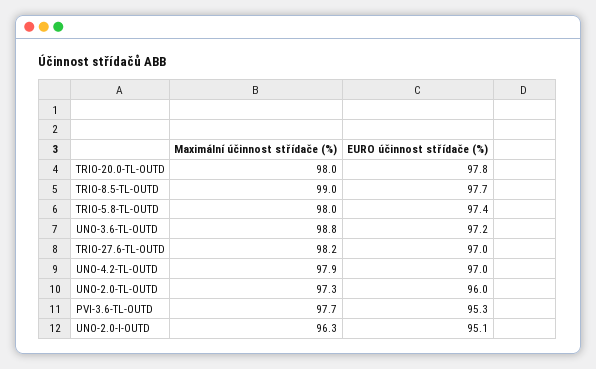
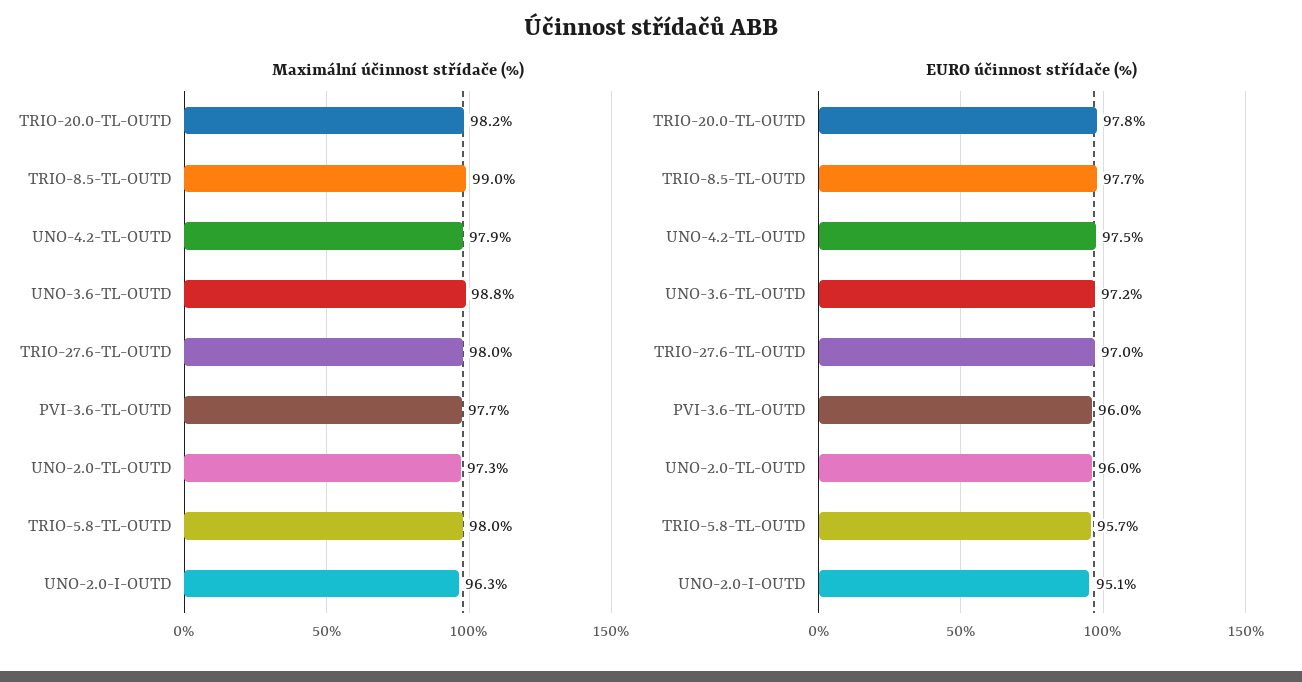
  {
    "Maximální účinnost střídače (%)": {
-     "TRIO-20.0-TL-OUTD": 98,
+     "TRIO-20.0-TL-OUTD": 98.2,
      "TRIO-8.5-TL-OUTD": 99,
      "TRIO-5.8-TL-OUTD": 98,
      "UNO-3.6-TL-OUTD": 98.8,
-     "TRIO-27.6-TL-OUTD": 98.2,
+     "TRIO-27.6-TL-OUTD": 98,
      "UNO-4.2-TL-OUTD": 97.9,
      "UNO-2.0-TL-OUTD": 97.3,
      "PVI-3.6-TL-OUTD": 97.7,
      "UNO-2.0-I-OUTD": 96.3
    },
    "EURO účinnost střídače (%)": {
      "TRIO-20.0-TL-OUTD": 97.8,
      "TRIO-8.5-TL-OUTD": 97.7,
-     "TRIO-5.8-TL-OUTD": 97.4,
+     "TRIO-5.8-TL-OUTD": 95.7,
      "UNO-3.6-TL-OUTD": 97.2,
      "TRIO-27.6-TL-OUTD": 97,
-     "UNO-4.2-TL-OUTD": 97,
+     "UNO-4.2-TL-OUTD": 97.5,
      "UNO-2.0-TL-OUTD": 96,
-     "PVI-3.6-TL-OUTD": 95.3,
+     "PVI-3.6-TL-OUTD": 96,
      "UNO-2.0-I-OUTD": 95.1
    }
  }

